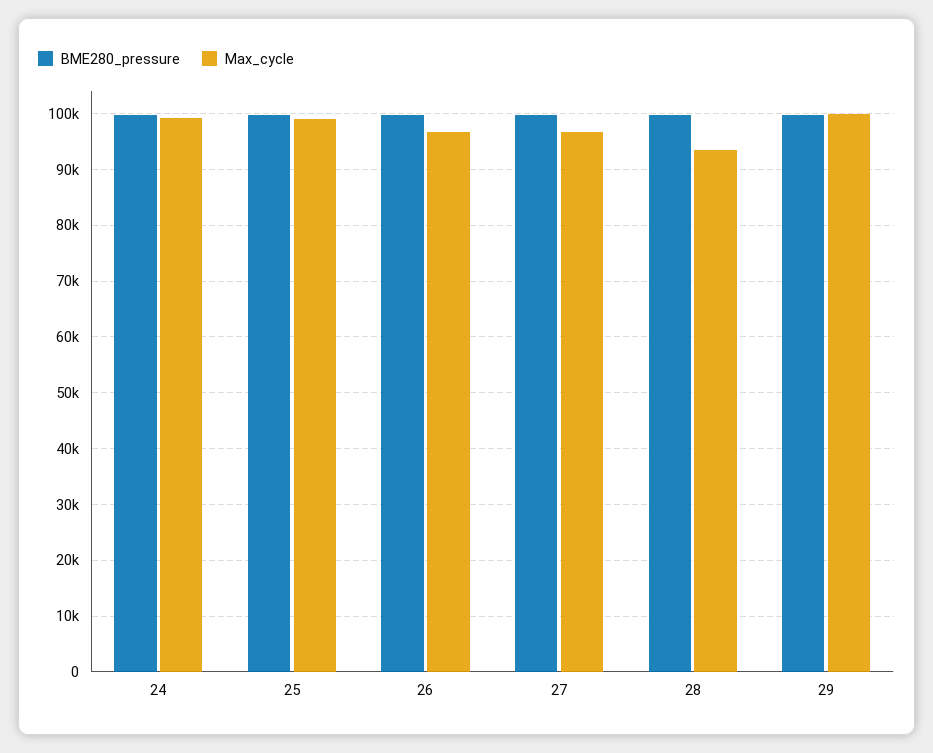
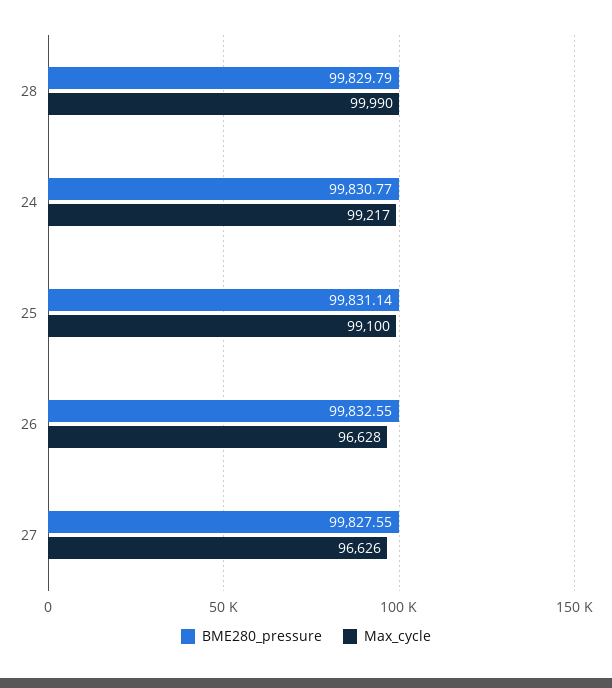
  {
    "BME280_pressure": {
      "24": 99830.77,
      "25": 99831.14,
      "26": 99832.55,
      "27": 99827.55,
-     "28": 99829.79,
+     "28": 99829.79
-     "29": 100000
    },
    "Max_cycle": {
      "24": 99217,
      "25": 99100,
      "26": 96628,
      "27": 96626,
-     "28": 94000,
+     "28": 99990
-     "29": 100000
    }
  }

